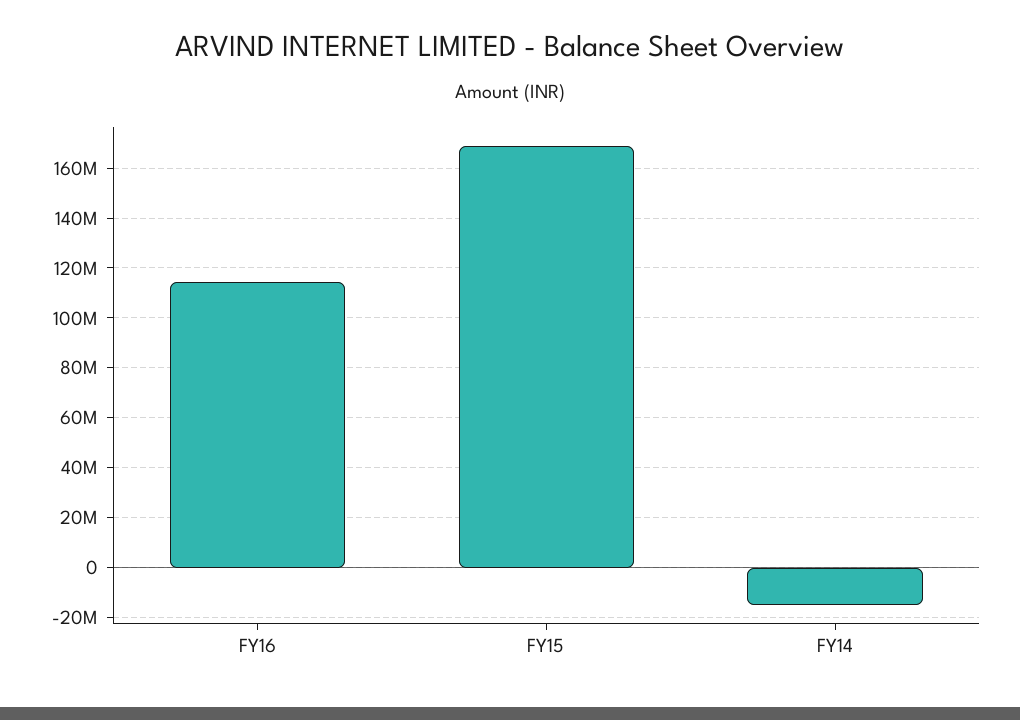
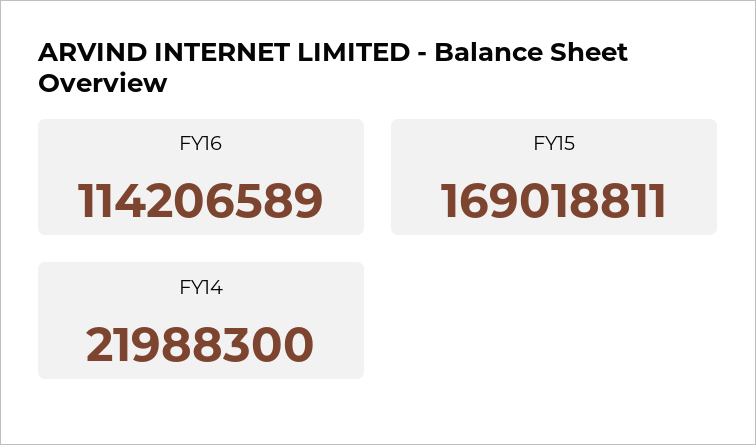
  {
    "FY16": 114206589,
    "FY15": 169018811,
-   "FY14": -15000000
+   "FY14": 21988300
  }

